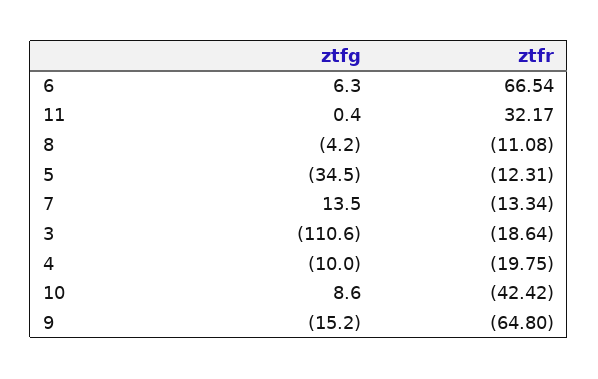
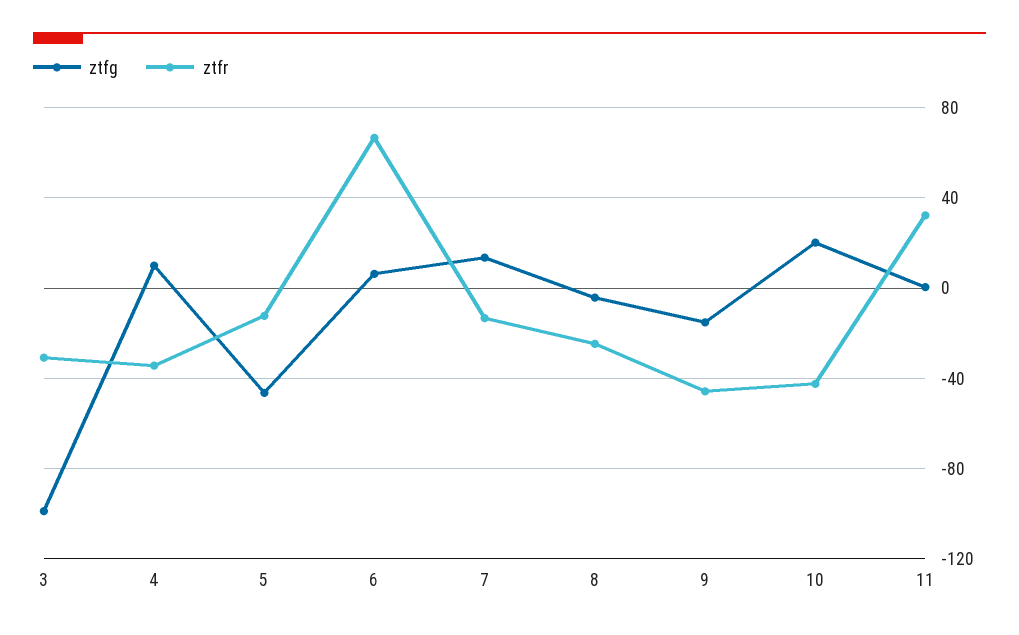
  {
    "ztfg": {
      "6": 6.3,
      "11": 0.4,
      "8": -4.2,
-     "5": -34.5,
+     "5": -45,
      "7": 13.5,
-     "3": -110.6,
+     "3": -100,
-     "4": -10,
+     "4": 10,
-     "10": 8.6,
+     "10": 20,
      "9": -15.2
    },
    "ztfr": {
      "6": 66.54,
      "11": 32.17,
-     "8": -11.08,
+     "8": -25,
      "5": -12.31,
      "7": -13.34,
-     "3": -18.64,
+     "3": -30,
-     "4": -19.75,
+     "4": -35,
      "10": -42.42,
-     "9": -64.8
+     "9": -45
    }
  }

